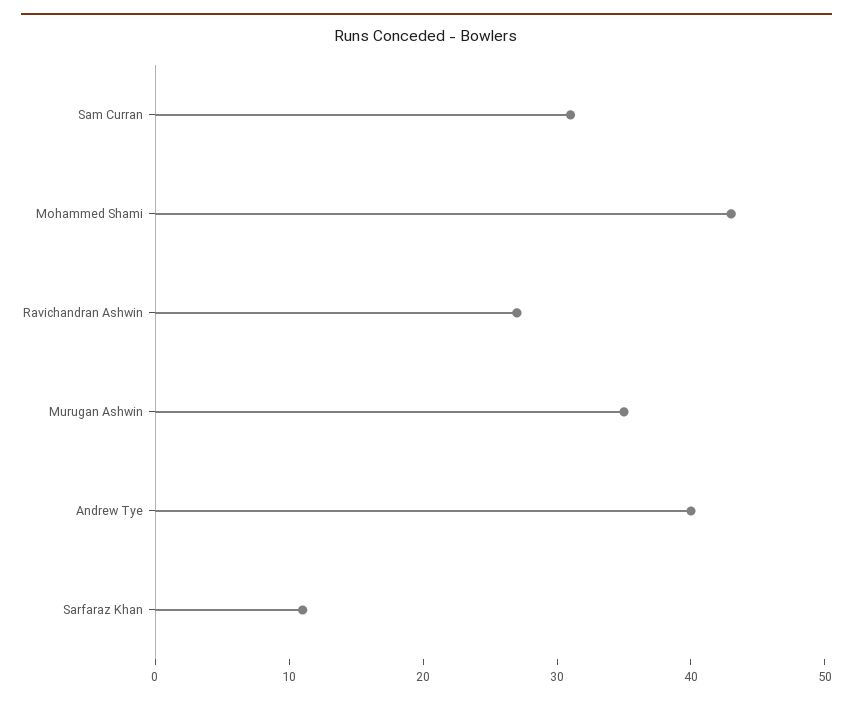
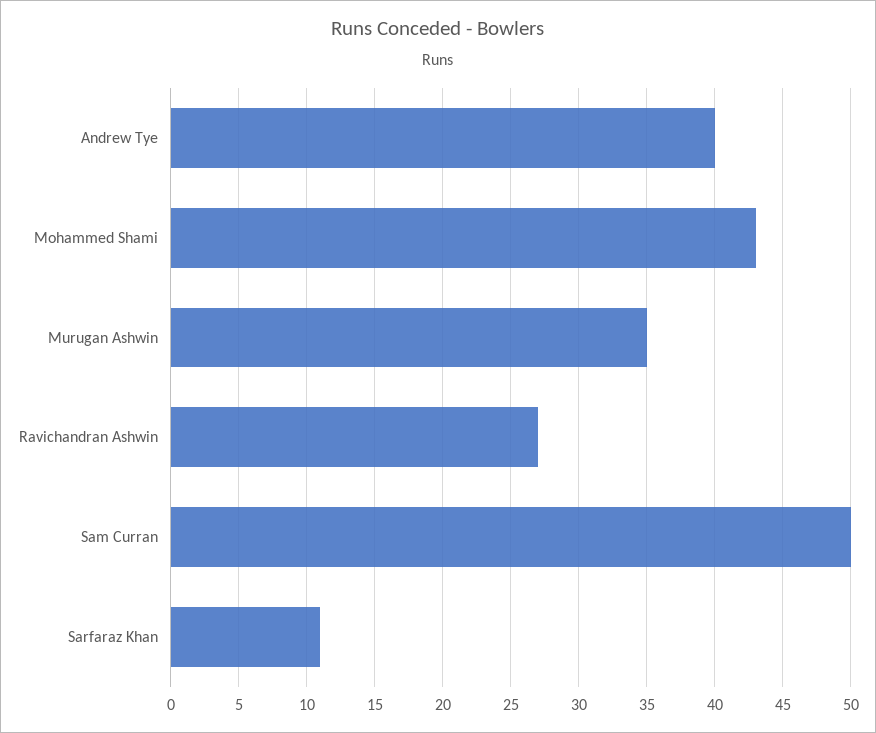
  {
-   "Sam Curran": 31,
+   "Sam Curran": 50,
    "Mohammed Shami": 43,
    "Ravichandran Ashwin": 27,
    "Murugan Ashwin": 35,
    "Andrew Tye": 40,
    "Sarfaraz Khan": 11
  }

